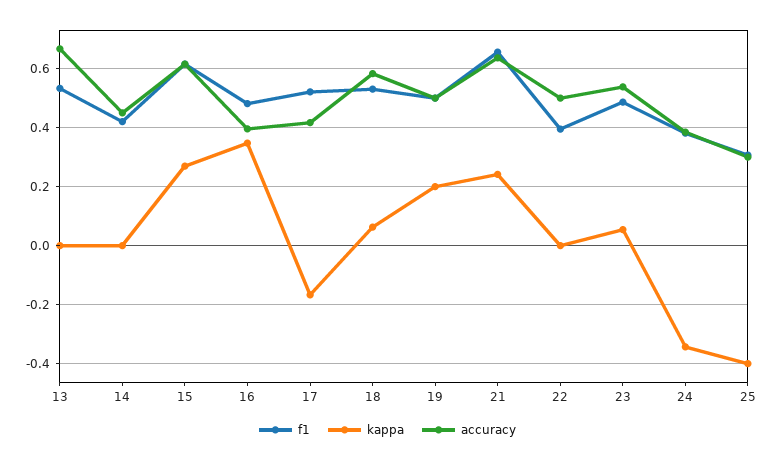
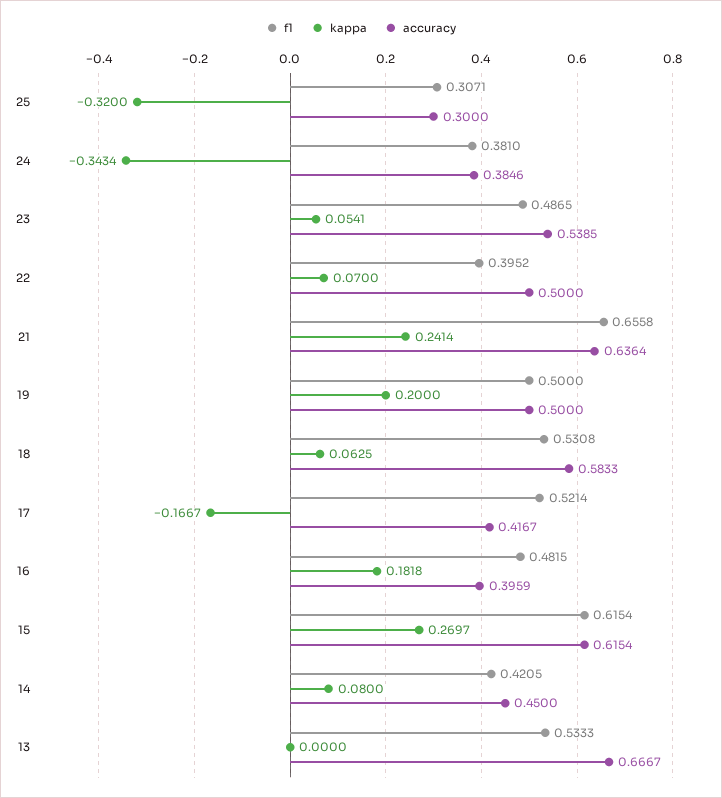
  {
    "f1": {
      "13": 0.5333,
      "14": 0.4205,
      "15": 0.6154,
      "16": 0.4815,
      "17": 0.5214,
      "18": 0.5308,
      "19": 0.5,
      "21": 0.6558,
      "22": 0.3952,
      "23": 0.4865,
      "24": 0.381,
      "25": 0.3071
    },
    "kappa": {
      "13": 0,
-     "14": 0,
+     "14": 0.08,
      "15": 0.2697,
-     "16": 0.35,
+     "16": 0.1818,
      "17": -0.1667,
      "18": 0.0625,
      "19": 0.2,
      "21": 0.2414,
-     "22": 0,
+     "22": 0.07,
      "23": 0.0541,
      "24": -0.3434,
-     "25": -0.4
+     "25": -0.32
    },
    "accuracy": {
      "13": 0.6667,
      "14": 0.45,
      "15": 0.6154,
      "16": 0.3959,
      "17": 0.4167,
      "18": 0.5833,
      "19": 0.5,
      "21": 0.6364,
      "22": 0.5,
      "23": 0.5385,
      "24": 0.3846,
      "25": 0.3
    }
  }

